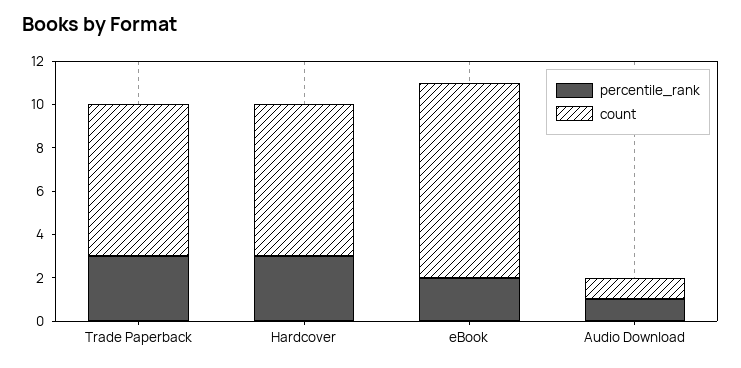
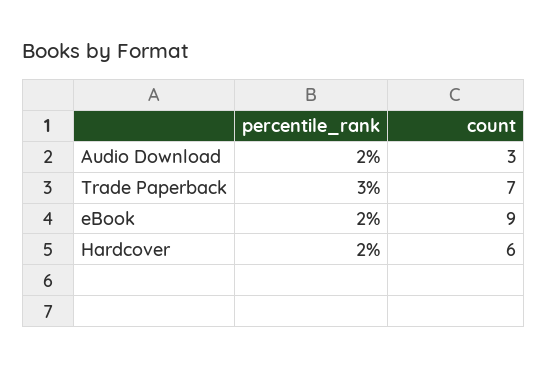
  {
    "percentile_rank": {
      "Trade Paperback": 3,
-     "Hardcover": 3,
+     "Hardcover": 2,
      "eBook": 2,
-     "Audio Download": 1
+     "Audio Download": 2
    },
    "count": {
      "Trade Paperback": 7,
-     "Hardcover": 7,
+     "Hardcover": 6,
      "eBook": 9,
-     "Audio Download": 1
+     "Audio Download": 3
    }
  }

